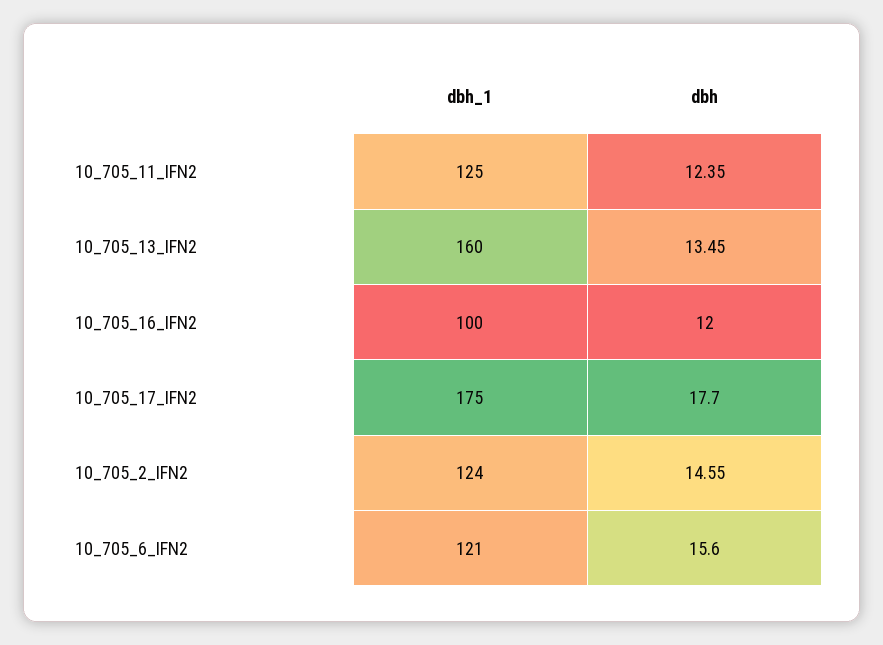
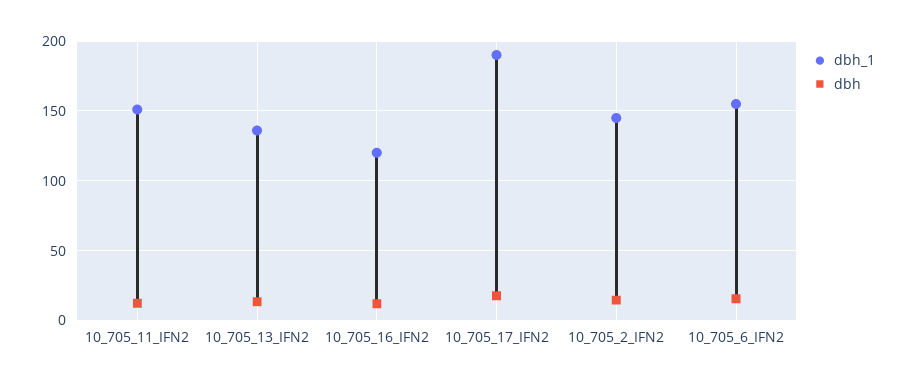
  {
    "dbh_1": {
-     "10_705_11_IFN2": 125,
+     "10_705_11_IFN2": 150,
-     "10_705_13_IFN2": 160,
+     "10_705_13_IFN2": 135,
-     "10_705_16_IFN2": 100,
+     "10_705_16_IFN2": 120,
-     "10_705_17_IFN2": 175,
+     "10_705_17_IFN2": 190,
-     "10_705_2_IFN2": 124,
+     "10_705_2_IFN2": 145,
-     "10_705_6_IFN2": 121
+     "10_705_6_IFN2": 155
    },
    "dbh": {
      "10_705_11_IFN2": 12.35,
      "10_705_13_IFN2": 13.45,
      "10_705_16_IFN2": 12,
      "10_705_17_IFN2": 17.7,
      "10_705_2_IFN2": 14.55,
      "10_705_6_IFN2": 15.6
    }
  }

